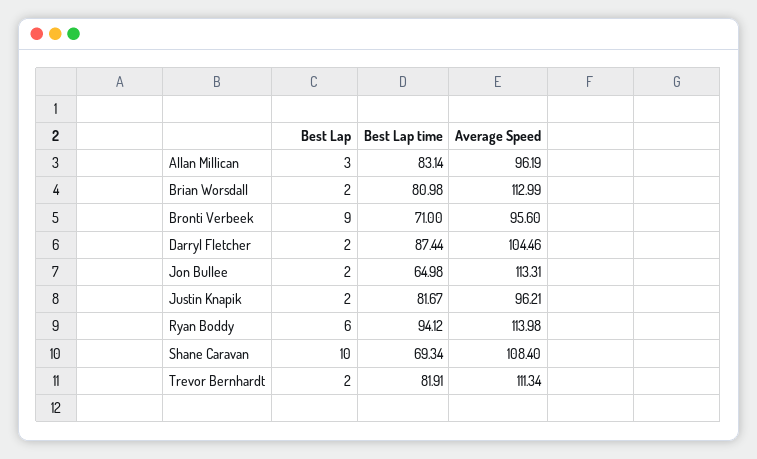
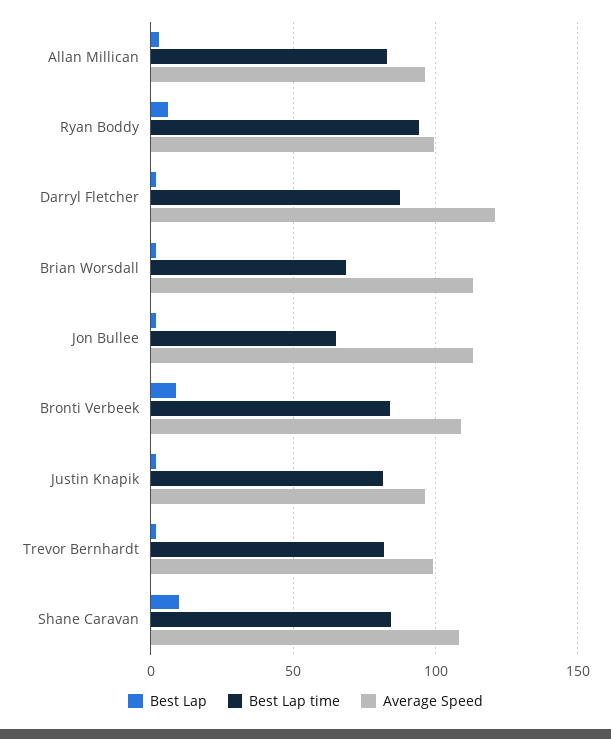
  {
    "Best Lap": {
      "Allan Millican": 3,
      "Brian Worsdall": 2,
      "Bronti Verbeek": 9,
      "Darryl Fletcher": 2,
      "Jon Bullee": 2,
      "Justin Knapik": 2,
      "Ryan Boddy": 6,
      "Shane Caravan": 10,
      "Trevor Bernhardt": 2
    },
    "Best Lap time": {
      "Allan Millican": 83.14,
-     "Brian Worsdall": 80.98,
+     "Brian Worsdall": 70,
-     "Bronti Verbeek": 71,
+     "Bronti Verbeek": 85,
      "Darryl Fletcher": 87.44,
      "Jon Bullee": 64.98,
      "Justin Knapik": 81.67,
      "Ryan Boddy": 94.12,
-     "Shane Caravan": 69.34,
+     "Shane Caravan": 85,
      "Trevor Bernhardt": 81.91
    },
    "Average Speed": {
      "Allan Millican": 96.19,
      "Brian Worsdall": 112.99,
-     "Bronti Verbeek": 95.6,
+     "Bronti Verbeek": 110,
-     "Darryl Fletcher": 104.46,
+     "Darryl Fletcher": 120,
      "Jon Bullee": 113.31,
      "Justin Knapik": 96.21,
-     "Ryan Boddy": 113.98,
+     "Ryan Boddy": 100,
      "Shane Caravan": 108.4,
-     "Trevor Bernhardt": 111.34
+     "Trevor Bernhardt": 100
    }
  }

